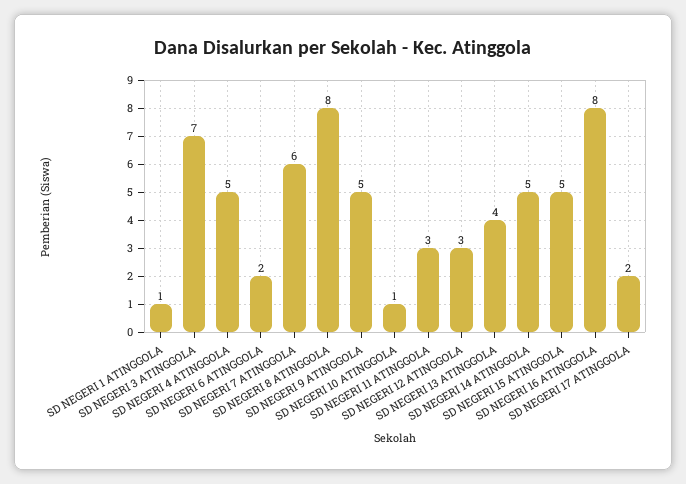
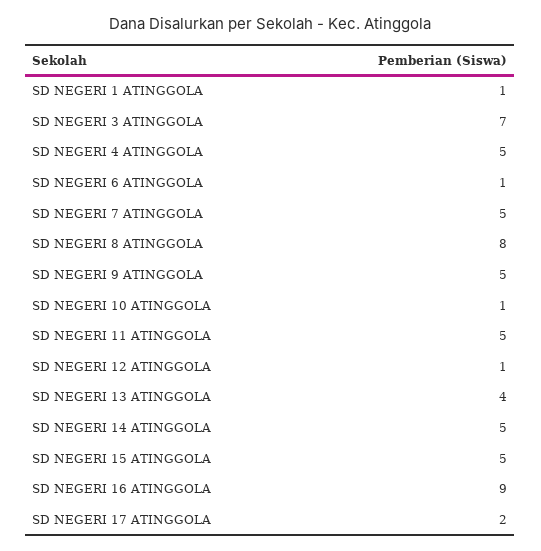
  {
    "SD NEGERI 1 ATINGGOLA": 1,
    "SD NEGERI 3 ATINGGOLA": 7,
    "SD NEGERI 4 ATINGGOLA": 5,
-   "SD NEGERI 6 ATINGGOLA": 2,
+   "SD NEGERI 6 ATINGGOLA": 1,
-   "SD NEGERI 7 ATINGGOLA": 6,
+   "SD NEGERI 7 ATINGGOLA": 5,
    "SD NEGERI 8 ATINGGOLA": 8,
    "SD NEGERI 9 ATINGGOLA": 5,
    "SD NEGERI 10 ATINGGOLA": 1,
-   "SD NEGERI 11 ATINGGOLA": 3,
+   "SD NEGERI 11 ATINGGOLA": 5,
-   "SD NEGERI 12 ATINGGOLA": 3,
+   "SD NEGERI 12 ATINGGOLA": 1,
    "SD NEGERI 13 ATINGGOLA": 4,
    "SD NEGERI 14 ATINGGOLA": 5,
    "SD NEGERI 15 ATINGGOLA": 5,
-   "SD NEGERI 16 ATINGGOLA": 8,
+   "SD NEGERI 16 ATINGGOLA": 9,
    "SD NEGERI 17 ATINGGOLA": 2
  }

